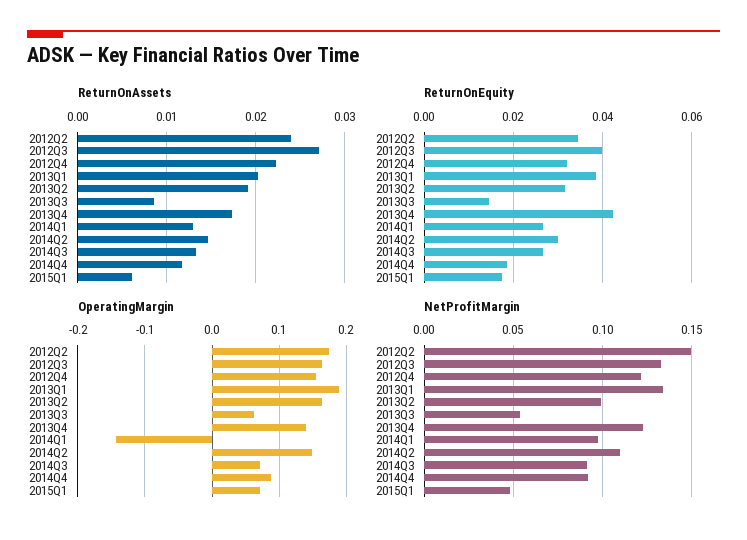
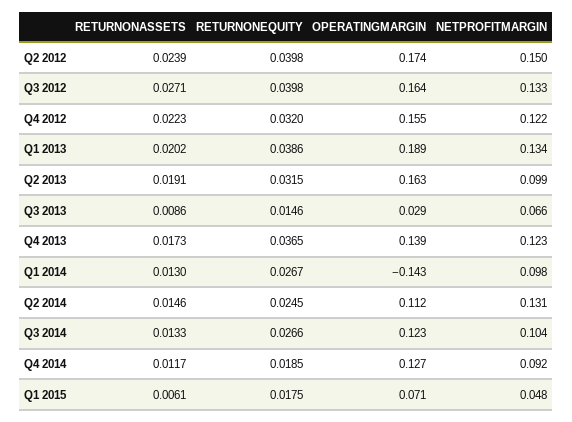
  {
    "ReturnOnAssets": {
      "2012Q2": 0.0239,
      "2012Q3": 0.0271,
      "2012Q4": 0.0223,
      "2013Q1": 0.0202,
      "2013Q2": 0.0191,
      "2013Q3": 0.0086,
      "2013Q4": 0.0173,
      "2014Q1": 0.013,
      "2014Q2": 0.0146,
      "2014Q3": 0.0133,
      "2014Q4": 0.0117,
      "2015Q1": 0.0061
    },
    "ReturnOnEquity": {
-     "2012Q2": 0.034,
+     "2012Q2": 0.0398,
      "2012Q3": 0.0398,
      "2012Q4": 0.032,
      "2013Q1": 0.0386,
      "2013Q2": 0.0315,
      "2013Q3": 0.0146,
-     "2013Q4": 0.042,
+     "2013Q4": 0.0365,
      "2014Q1": 0.0267,
-     "2014Q2": 0.03,
+     "2014Q2": 0.0245,
      "2014Q3": 0.0266,
      "2014Q4": 0.0185,
      "2015Q1": 0.0175
    },
    "OperatingMargin": {
      "2012Q2": 0.174,
      "2012Q3": 0.164,
      "2012Q4": 0.155,
      "2013Q1": 0.189,
      "2013Q2": 0.163,
-     "2013Q3": 0.06,
+     "2013Q3": 0.029,
      "2013Q4": 0.139,
      "2014Q1": -0.143,
-     "2014Q2": 0.15,
+     "2014Q2": 0.112,
-     "2014Q3": 0.07,
+     "2014Q3": 0.123,
-     "2014Q4": 0.09,
+     "2014Q4": 0.127,
      "2015Q1": 0.071
    },
    "NetProfitMargin": {
      "2012Q2": 0.15,
      "2012Q3": 0.133,
      "2012Q4": 0.122,
      "2013Q1": 0.134,
      "2013Q2": 0.099,
-     "2013Q3": 0.055,
+     "2013Q3": 0.066,
      "2013Q4": 0.123,
      "2014Q1": 0.098,
-     "2014Q2": 0.11,
+     "2014Q2": 0.131,
-     "2014Q3": 0.09,
+     "2014Q3": 0.104,
      "2014Q4": 0.092,
      "2015Q1": 0.048
    }
  }

